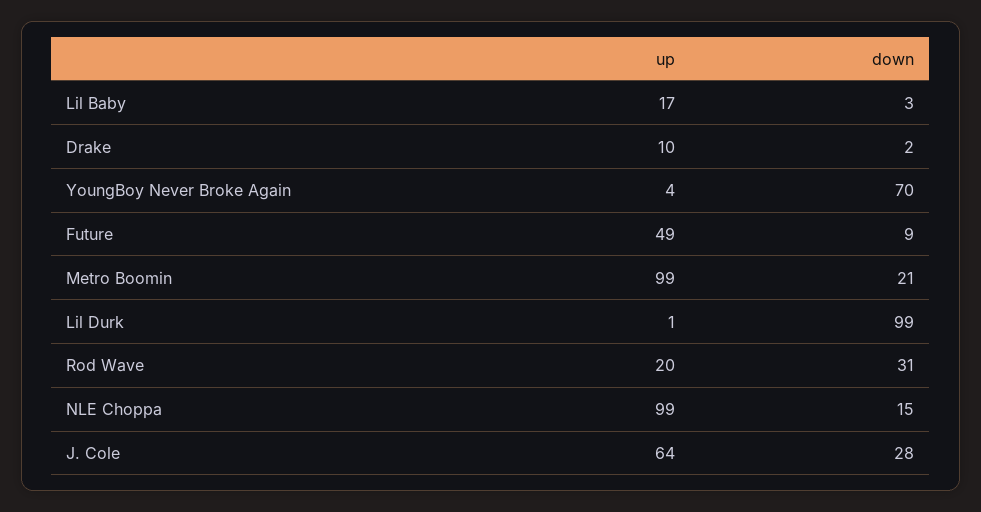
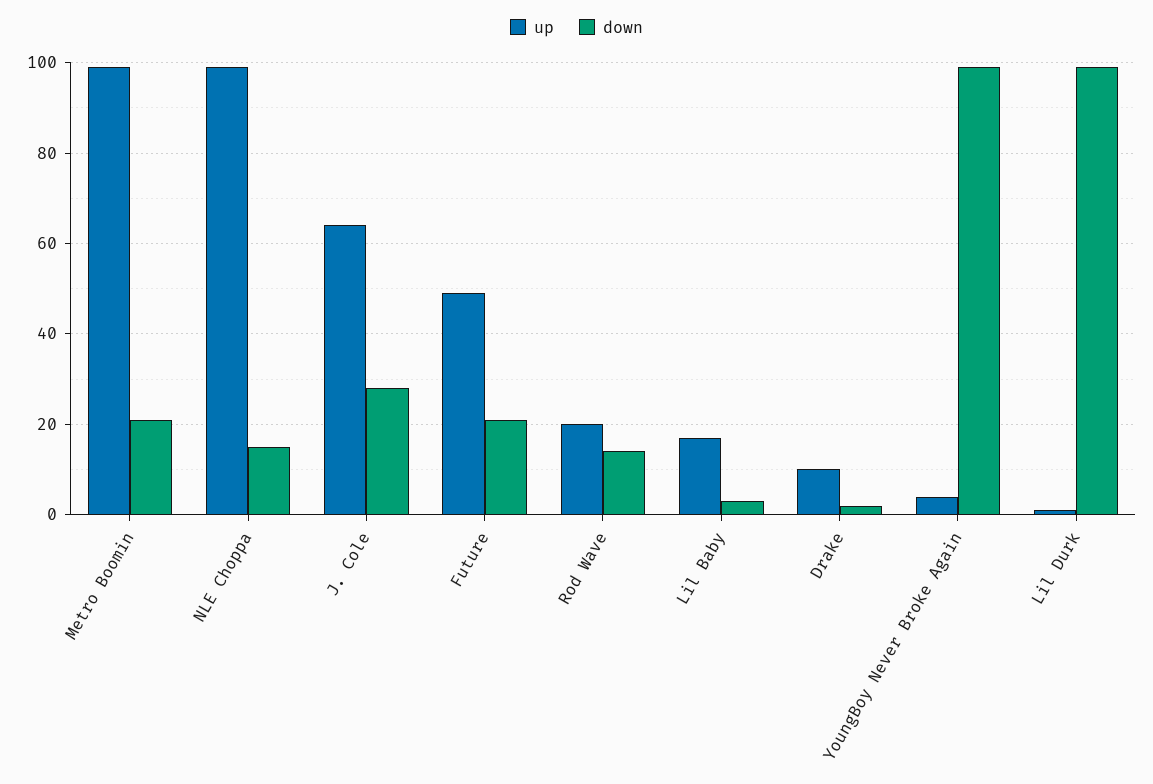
  {
    "up": {
      "Lil Baby": 17,
      "Drake": 10,
      "YoungBoy Never Broke Again": 4,
      "Future": 49,
      "Metro Boomin": 99,
      "Lil Durk": 1,
      "Rod Wave": 20,
      "NLE Choppa": 99,
      "J. Cole": 64
    },
    "down": {
      "Lil Baby": 3,
      "Drake": 2,
-     "YoungBoy Never Broke Again": 70,
+     "YoungBoy Never Broke Again": 100,
-     "Future": 9,
+     "Future": 20,
      "Metro Boomin": 21,
      "Lil Durk": 99,
-     "Rod Wave": 31,
+     "Rod Wave": 15,
      "NLE Choppa": 15,
      "J. Cole": 28
    }
  }

